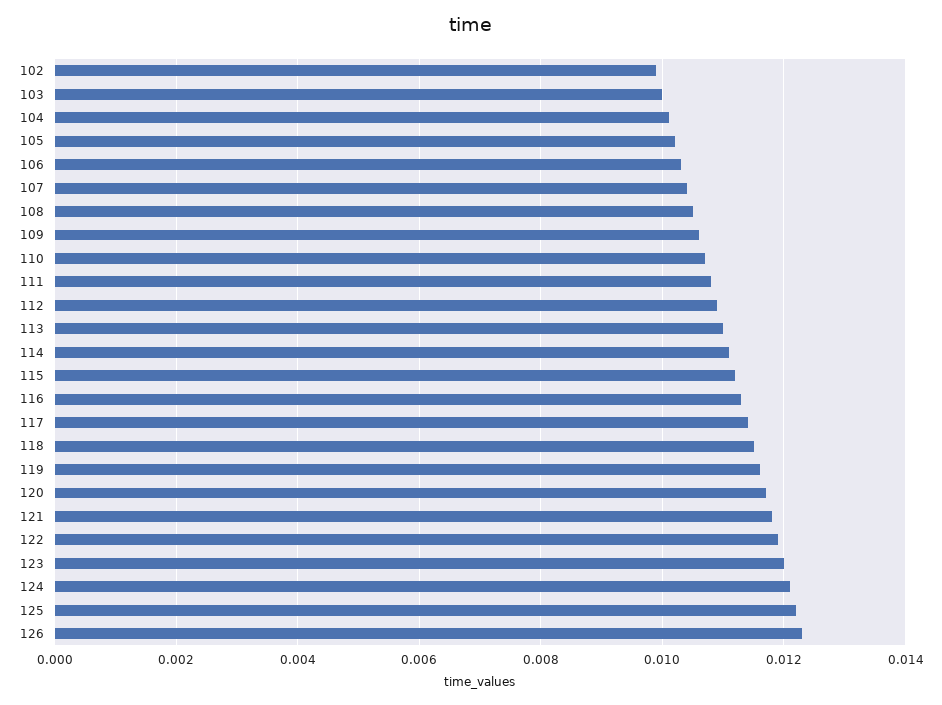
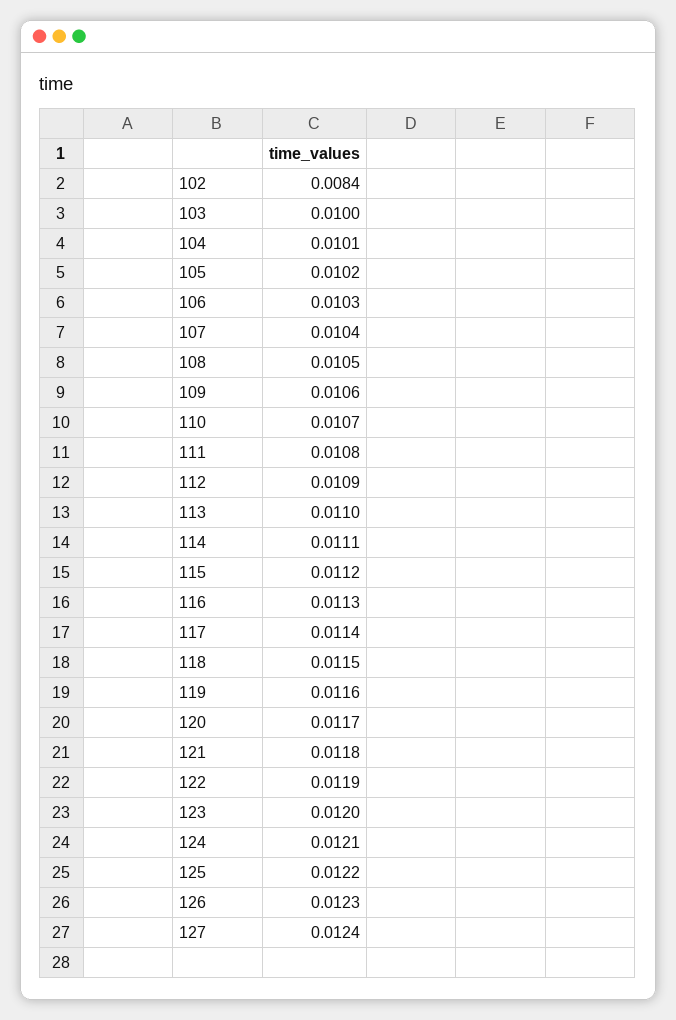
  {
-   "102": 0.01,
+   "102": 0.0084,
    "103": 0.01,
    "104": 0.0101,
    "105": 0.0102,
    "106": 0.0103,
    "107": 0.0104,
    "108": 0.0105,
    "109": 0.0106,
    "110": 0.0107,
    "111": 0.0108,
    "112": 0.0109,
    "113": 0.011,
    "114": 0.0111,
    "115": 0.0112,
    "116": 0.0113,
    "117": 0.0114,
    "118": 0.0115,
    "119": 0.0116,
    "120": 0.0117,
    "121": 0.0118,
    "122": 0.0119,
    "123": 0.012,
    "124": 0.0121,
    "125": 0.0122,
-   "126": 0.0123
+   "126": 0.0123,
+   "127": 0.0124
  }

